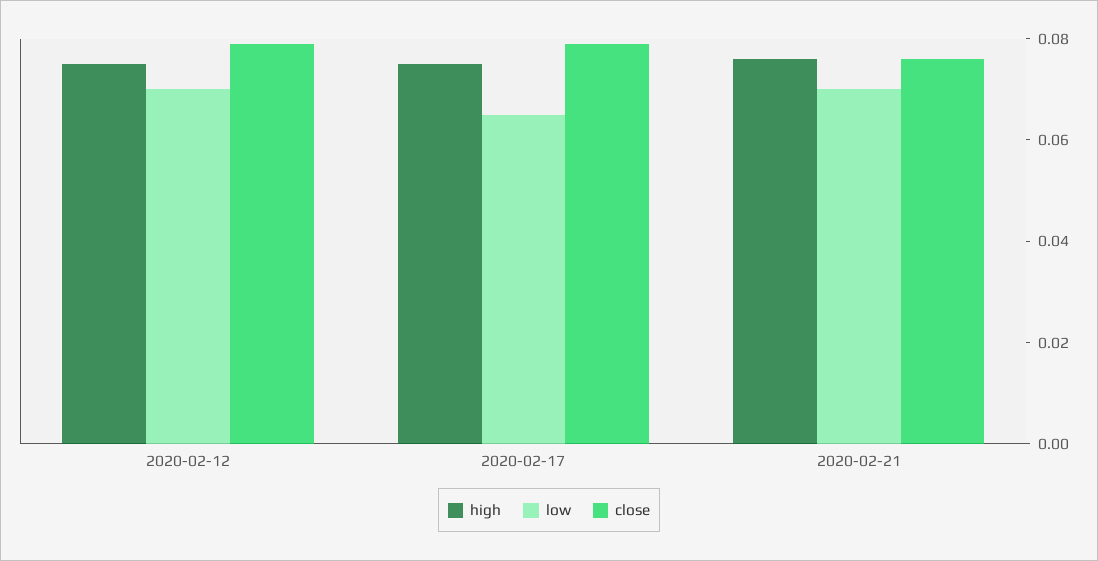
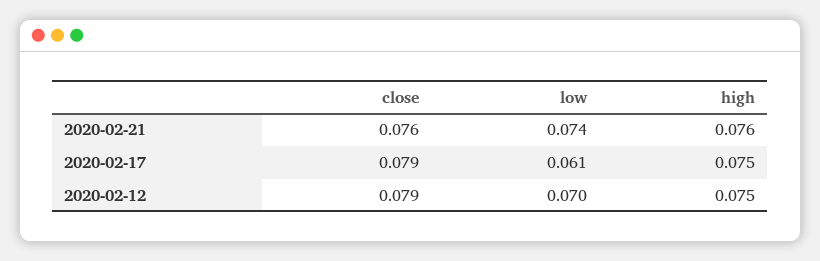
  {
    "high": {
      "2020-02-12": 0.075,
      "2020-02-17": 0.075,
      "2020-02-21": 0.076
    },
    "low": {
      "2020-02-12": 0.07,
-     "2020-02-17": 0.065,
+     "2020-02-17": 0.061,
-     "2020-02-21": 0.07
+     "2020-02-21": 0.074
    },
    "close": {
      "2020-02-12": 0.079,
      "2020-02-17": 0.079,
      "2020-02-21": 0.076
    }
  }

